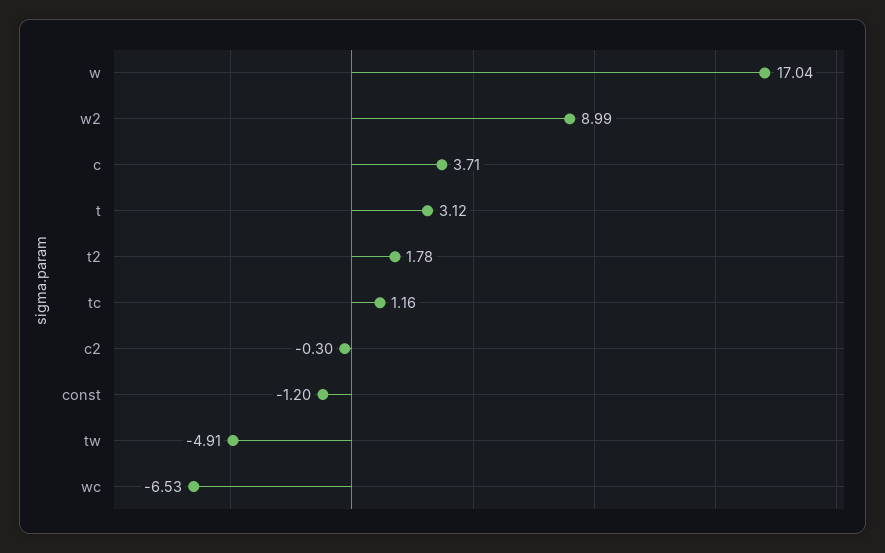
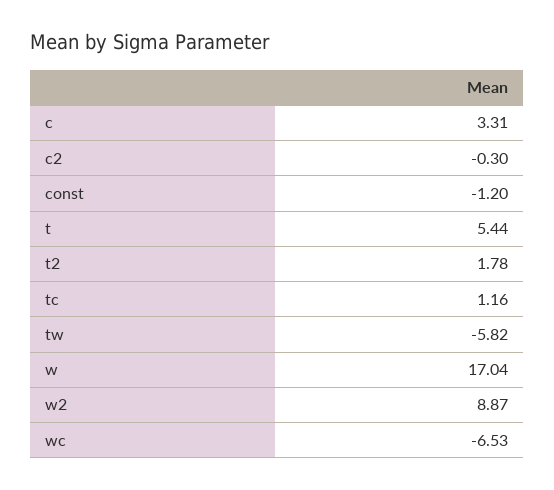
  {
    "w": 17.04,
-   "w2": 8.99,
+   "w2": 8.87,
-   "c": 3.71,
+   "c": 3.31,
-   "t": 3.12,
+   "t": 5.44,
    "t2": 1.78,
    "tc": 1.16,
    "c2": -0.3,
    "const": -1.2,
-   "tw": -4.91,
+   "tw": -5.82,
    "wc": -6.53
  }

